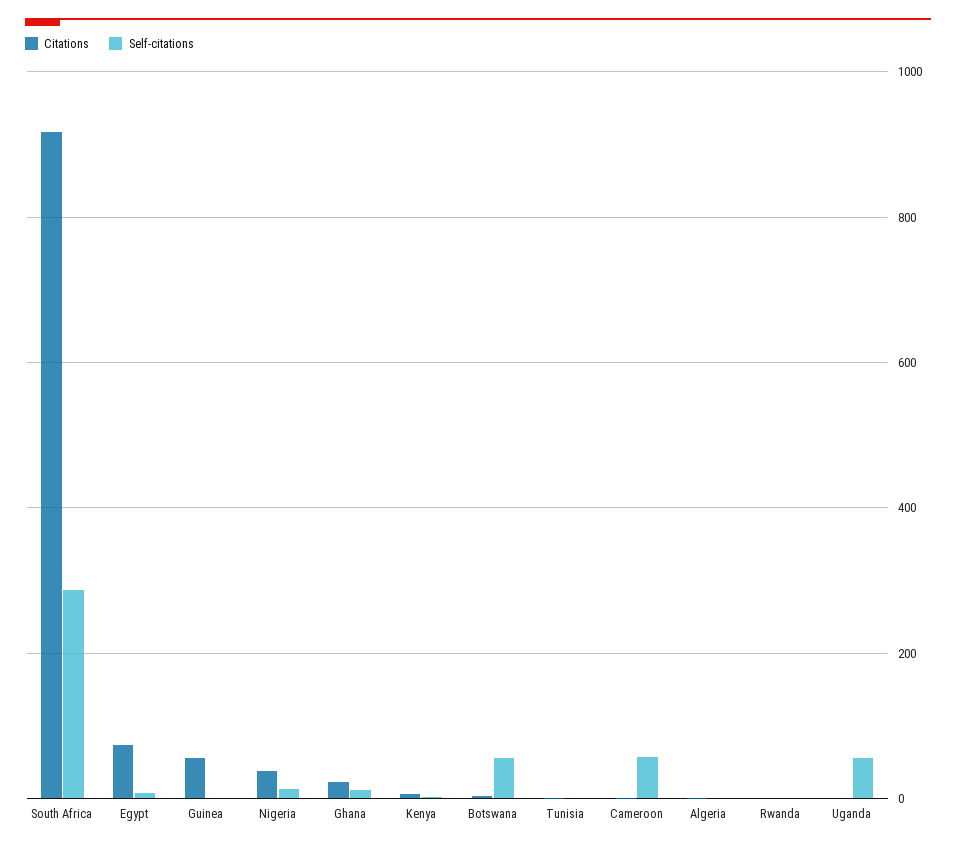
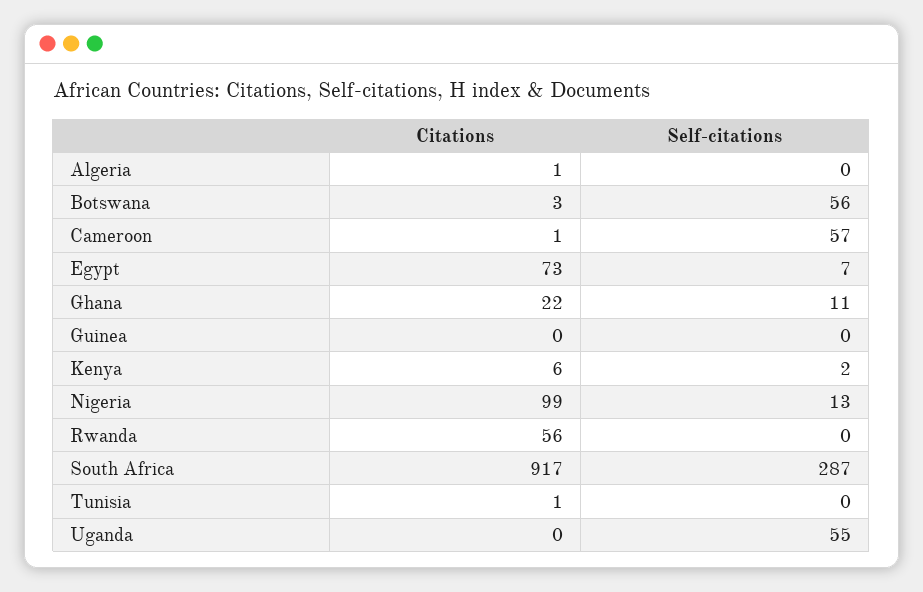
  {
    "Citations": {
      "South Africa": 917,
      "Egypt": 73,
-     "Guinea": 60,
+     "Guinea": 0,
-     "Nigeria": 40,
+     "Nigeria": 99,
      "Ghana": 22,
      "Kenya": 6,
      "Botswana": 3,
      "Tunisia": 1,
      "Cameroon": 1,
      "Algeria": 1,
-     "Rwanda": 0,
+     "Rwanda": 56,
      "Uganda": 0
    },
    "Self-citations": {
      "South Africa": 287,
      "Egypt": 7,
      "Guinea": 0,
      "Nigeria": 13,
      "Ghana": 11,
      "Kenya": 2,
      "Botswana": 56,
      "Tunisia": 0,
      "Cameroon": 57,
      "Algeria": 0,
      "Rwanda": 0,
      "Uganda": 55
    }
  }

